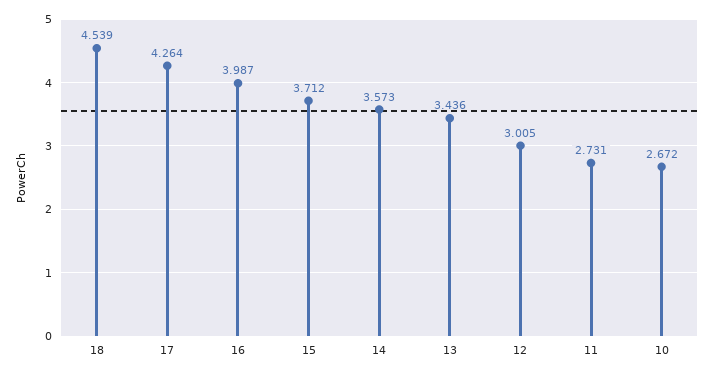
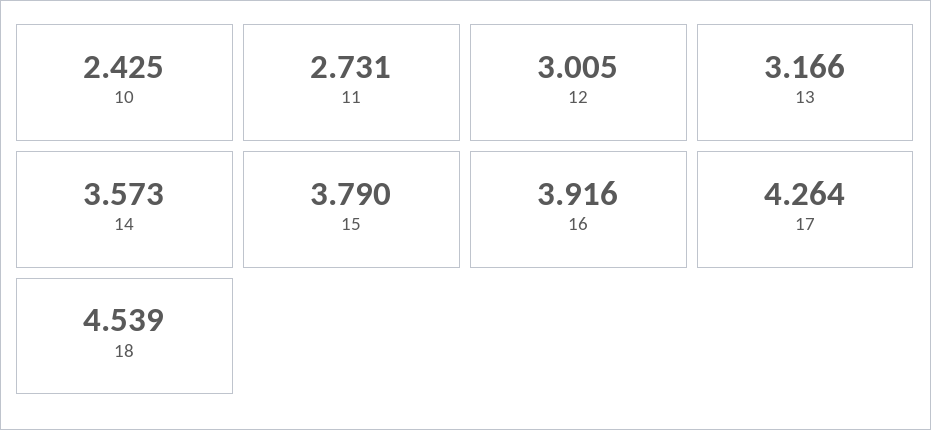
  {
    "18": 4.539,
    "17": 4.264,
-   "16": 3.987,
+   "16": 3.916,
-   "15": 3.712,
+   "15": 3.79,
    "14": 3.573,
-   "13": 3.436,
+   "13": 3.166,
    "12": 3.005,
    "11": 2.731,
-   "10": 2.672
+   "10": 2.425
  }

